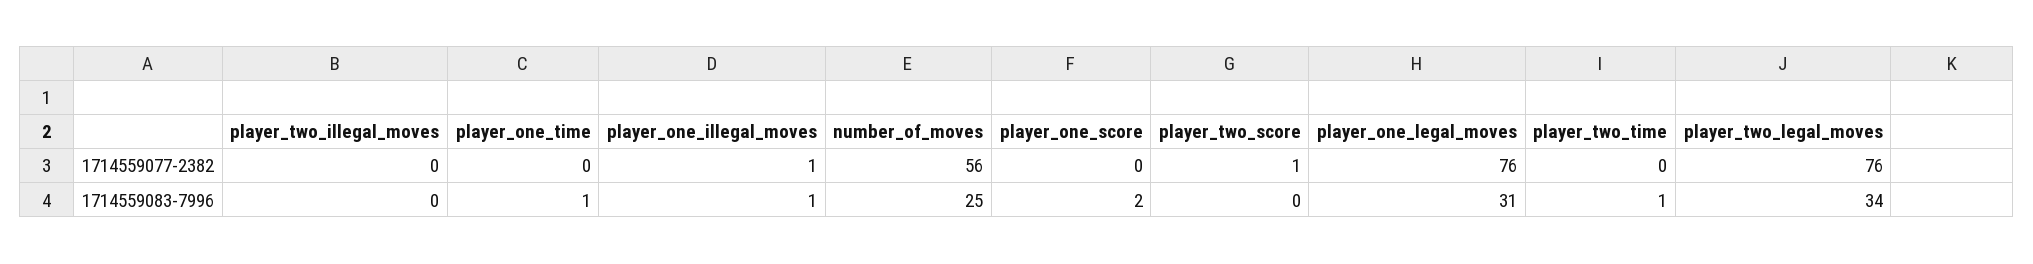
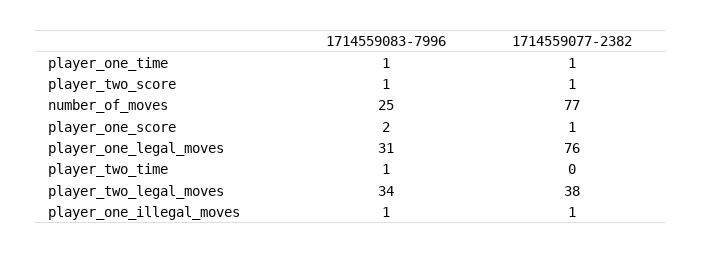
  {
-   "player_two_illegal_moves": {
-     "1714559077-2382": 0,
-     "1714559083-7996": 0
-   },
    "player_one_time": {
-     "1714559077-2382": 0,
+     "1714559077-2382": 1,
      "1714559083-7996": 1
    },
    "player_one_illegal_moves": {
      "1714559077-2382": 1,
      "1714559083-7996": 1
    },
    "number_of_moves": {
-     "1714559077-2382": 56,
+     "1714559077-2382": 77,
      "1714559083-7996": 25
    },
    "player_one_score": {
-     "1714559077-2382": 0,
+     "1714559077-2382": 1,
      "1714559083-7996": 2
    },
    "player_two_score": {
      "1714559077-2382": 1,
-     "1714559083-7996": 0
+     "1714559083-7996": 1
    },
    "player_one_legal_moves": {
      "1714559077-2382": 76,
      "1714559083-7996": 31
    },
    "player_two_time": {
      "1714559077-2382": 0,
      "1714559083-7996": 1
    },
    "player_two_legal_moves": {
-     "1714559077-2382": 76,
+     "1714559077-2382": 38,
      "1714559083-7996": 34
    }
  }

